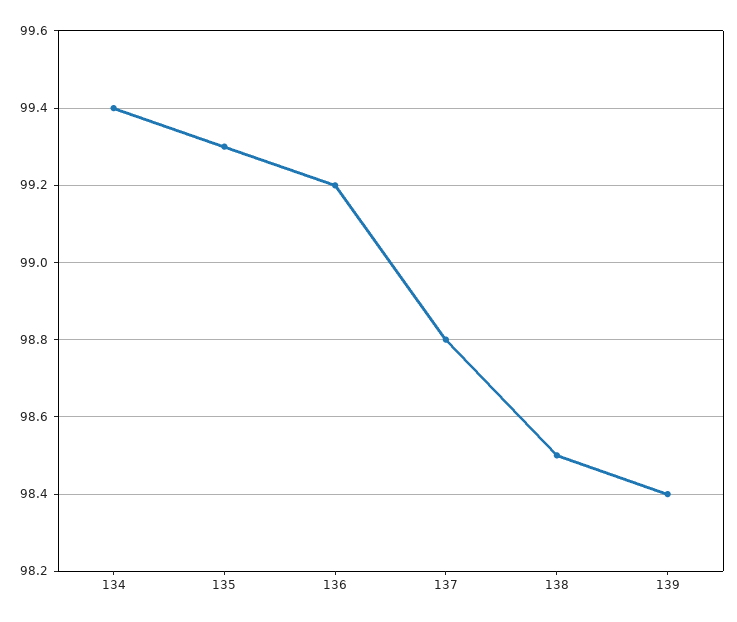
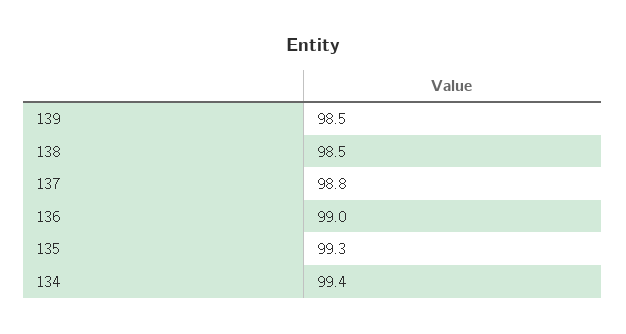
  {
    "134": 99.4,
    "135": 99.3,
-   "136": 99.2,
+   "136": 99,
    "137": 98.8,
    "138": 98.5,
-   "139": 98.4
+   "139": 98.5
  }

